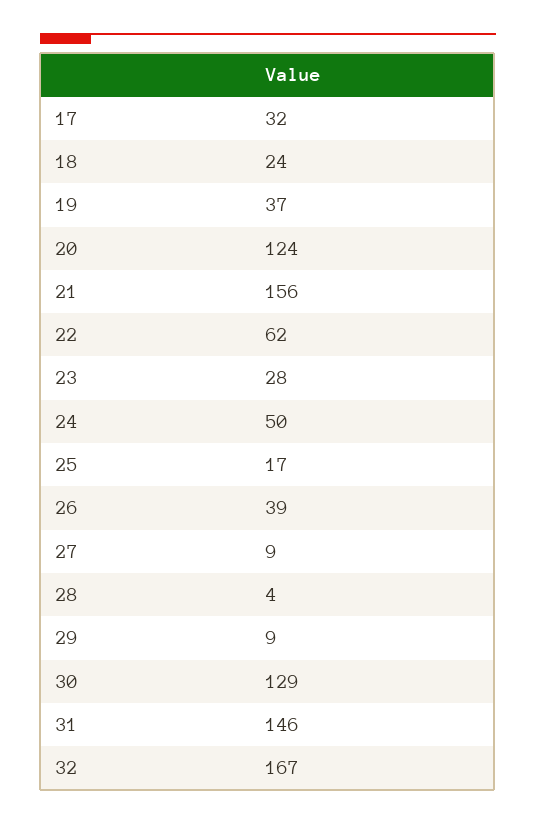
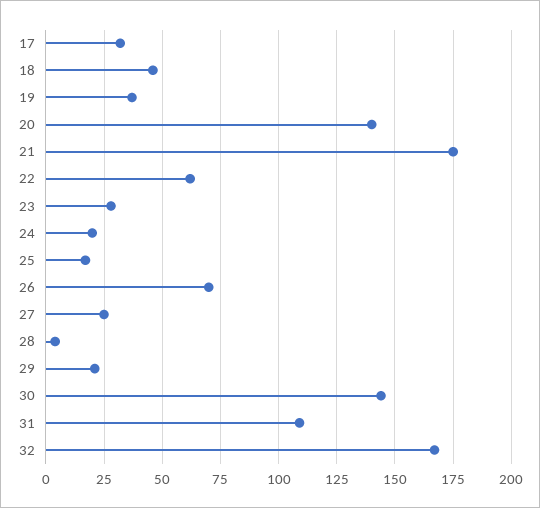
  {
    "17": 32,
-   "18": 24,
+   "18": 45,
    "19": 37,
-   "20": 124,
+   "20": 140,
-   "21": 156,
+   "21": 175,
    "22": 62,
    "23": 28,
-   "24": 50,
+   "24": 20,
    "25": 17,
-   "26": 39,
+   "26": 70,
-   "27": 9,
+   "27": 25,
    "28": 4,
-   "29": 9,
+   "29": 20,
-   "30": 129,
+   "30": 145,
-   "31": 146,
+   "31": 110,
    "32": 167
  }

